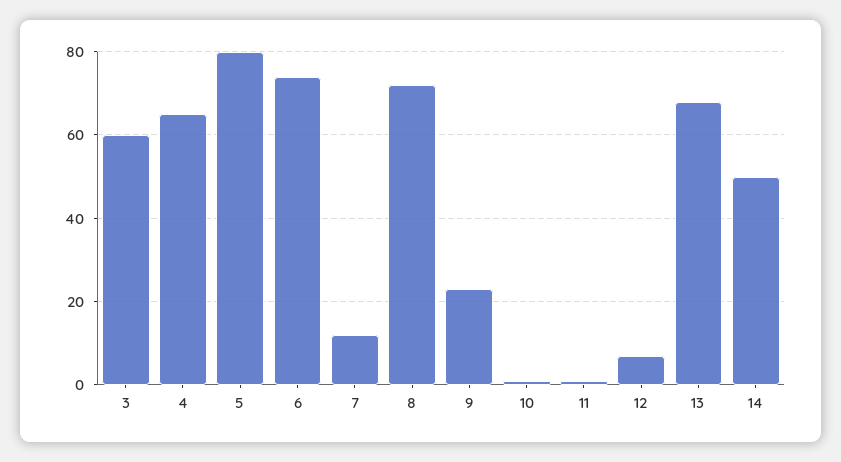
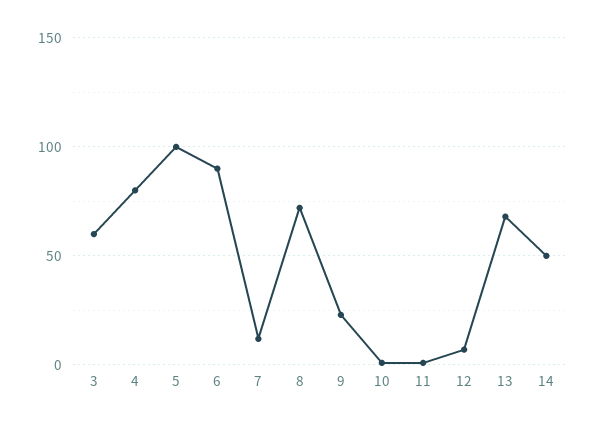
  {
    "3": 60,
-   "4": 65,
+   "4": 80,
-   "5": 80,
+   "5": 100,
-   "6": 75,
+   "6": 90,
    "7": 10,
    "8": 70,
    "9": 25,
    "10": 0,
    "11": 0,
    "12": 5,
    "13": 70,
    "14": 50
  }

